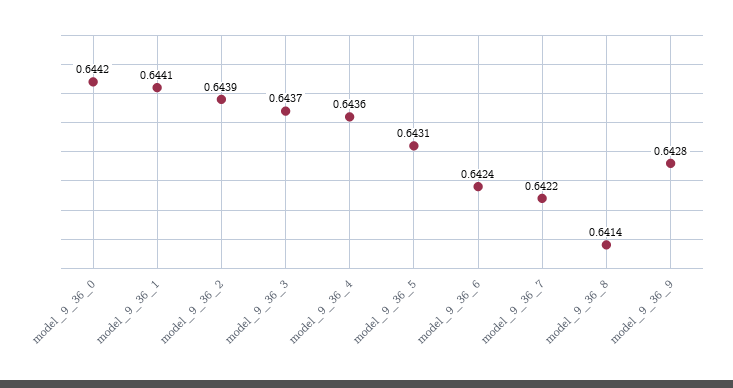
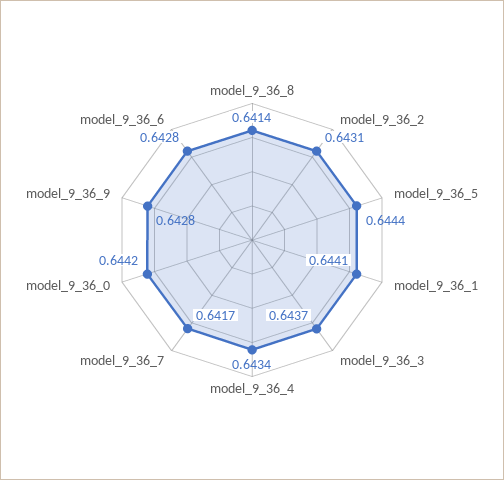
  {
    "model_9_36_0": 0.6442,
    "model_9_36_1": 0.6441,
-   "model_9_36_2": 0.6439,
+   "model_9_36_2": 0.6431,
    "model_9_36_3": 0.6437,
-   "model_9_36_4": 0.6436,
+   "model_9_36_4": 0.6434,
-   "model_9_36_5": 0.6431,
+   "model_9_36_5": 0.6444,
-   "model_9_36_6": 0.6424,
+   "model_9_36_6": 0.6428,
-   "model_9_36_7": 0.6422,
+   "model_9_36_7": 0.6417,
    "model_9_36_8": 0.6414,
    "model_9_36_9": 0.6428
  }

